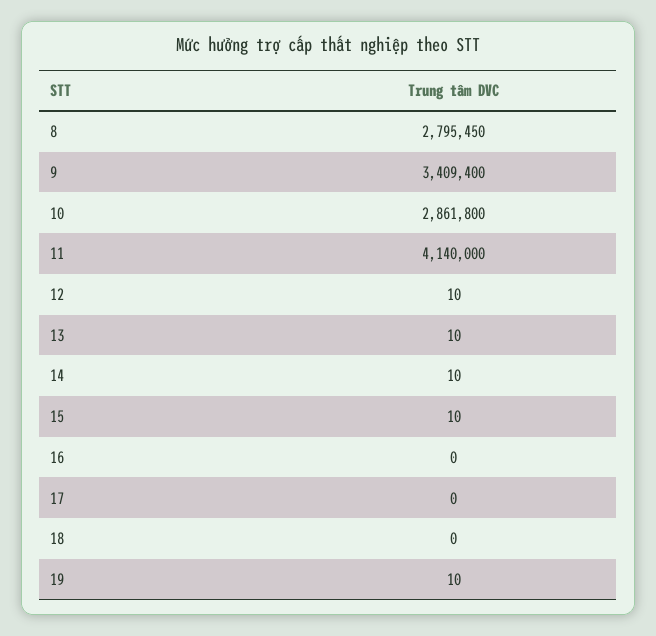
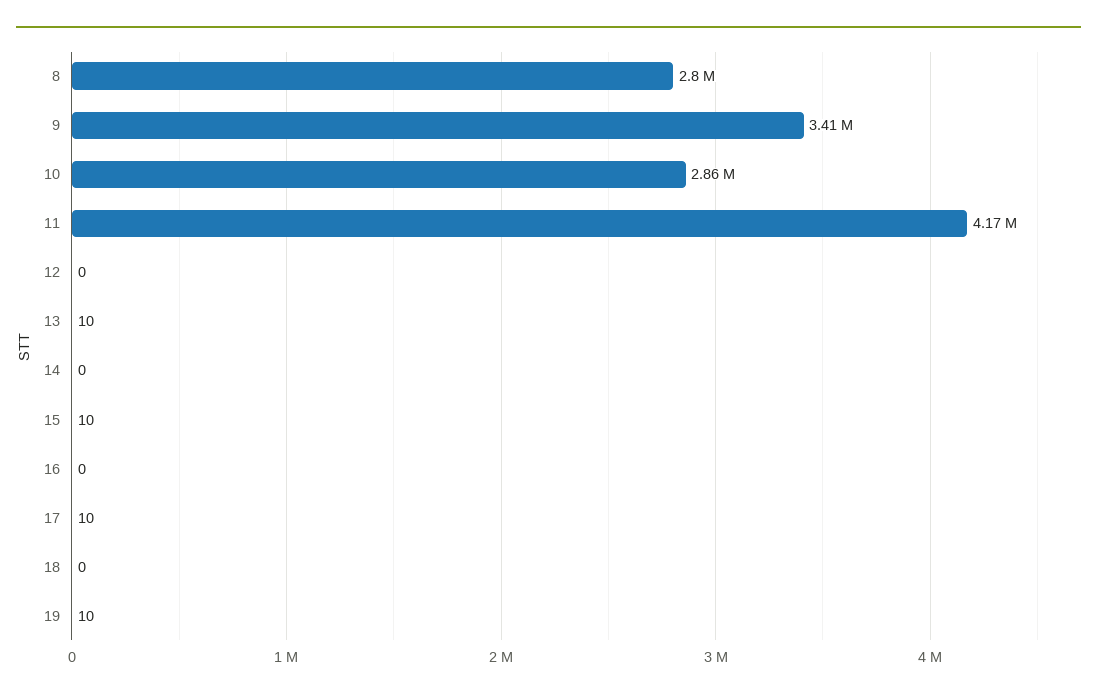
  {
    "8": 2795450,
    "9": 3409400,
    "10": 2861800,
-   "11": 4140000,
+   "11": 4170000,
-   "12": 10,
+   "12": 0,
    "13": 10,
-   "14": 10,
+   "14": 0,
    "15": 10,
    "16": 0,
-   "17": 0,
+   "17": 10,
    "18": 0,
    "19": 10
  }

